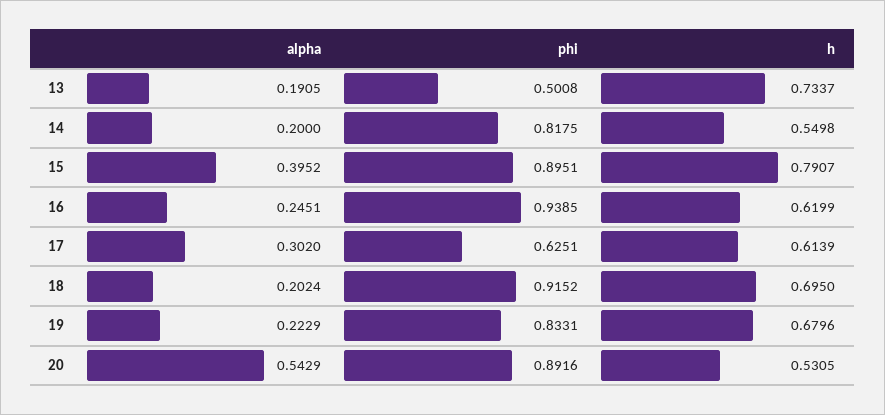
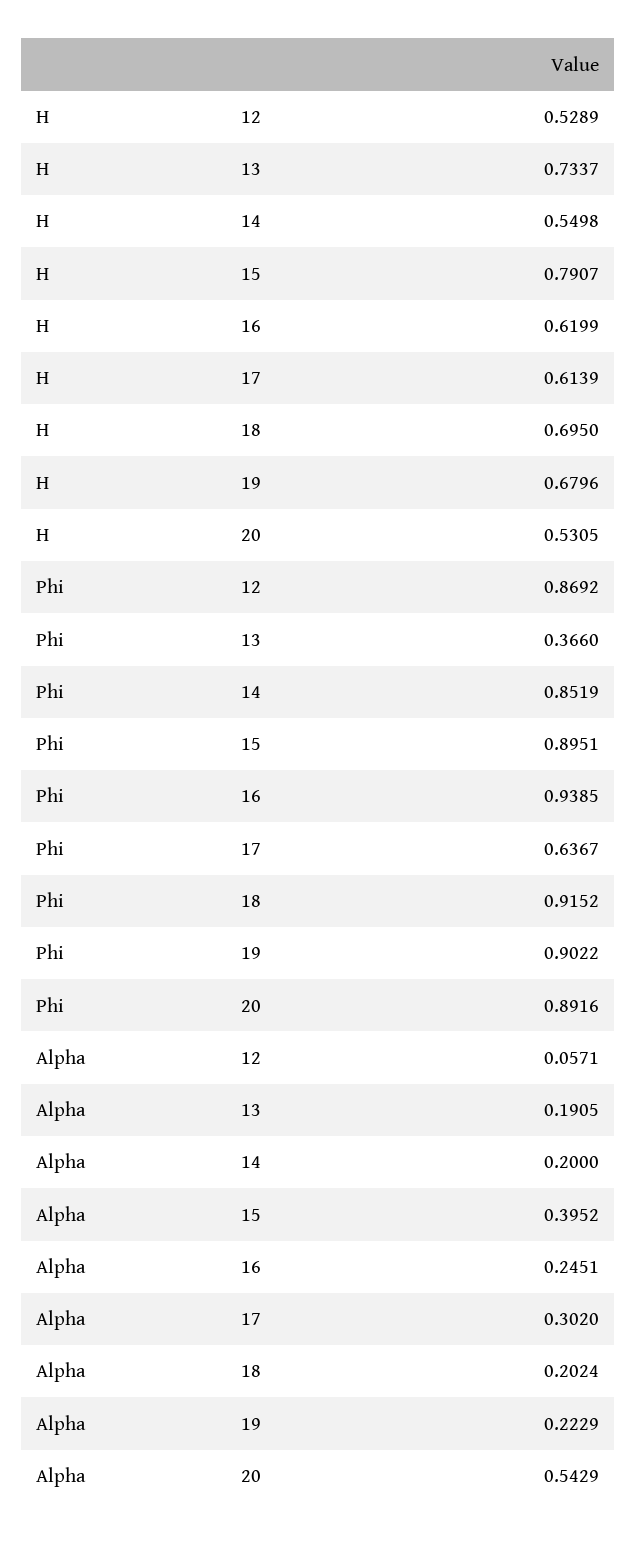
  {
    "alpha": {
      "13": 0.1905,
      "14": 0.2,
      "15": 0.3952,
      "16": 0.2451,
      "17": 0.302,
      "18": 0.2024,
      "19": 0.2229,
-     "20": 0.5429
+     "20": 0.5429,
+     "12": 0.0571
    },
    "phi": {
-     "13": 0.5008,
+     "13": 0.366,
-     "14": 0.8175,
+     "14": 0.8519,
      "15": 0.8951,
      "16": 0.9385,
-     "17": 0.6251,
+     "17": 0.6367,
      "18": 0.9152,
-     "19": 0.8331,
+     "19": 0.9022,
-     "20": 0.8916
+     "20": 0.8916,
+     "12": 0.8692
    },
    "h": {
      "13": 0.7337,
      "14": 0.5498,
      "15": 0.7907,
      "16": 0.6199,
      "17": 0.6139,
      "18": 0.695,
      "19": 0.6796,
-     "20": 0.5305
+     "20": 0.5305,
+     "12": 0.5289
    }
  }

